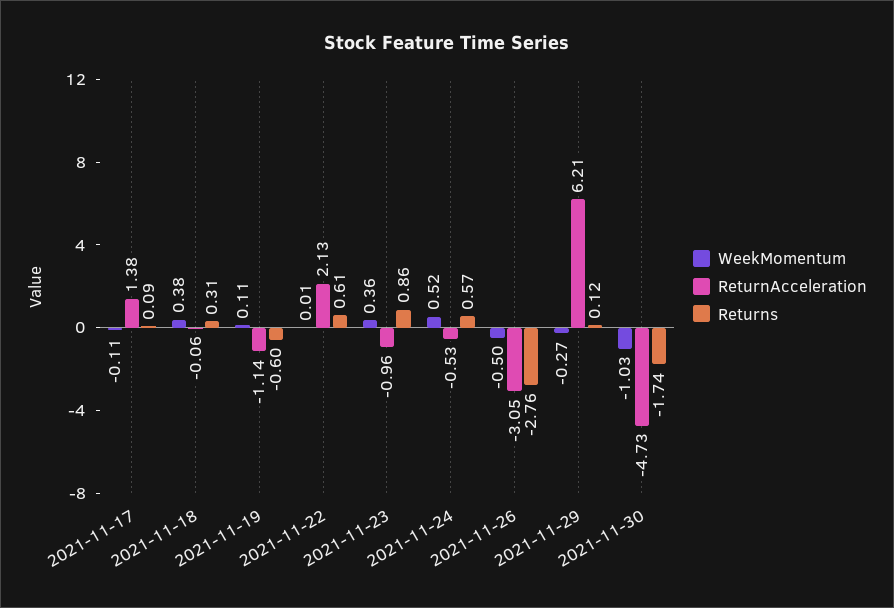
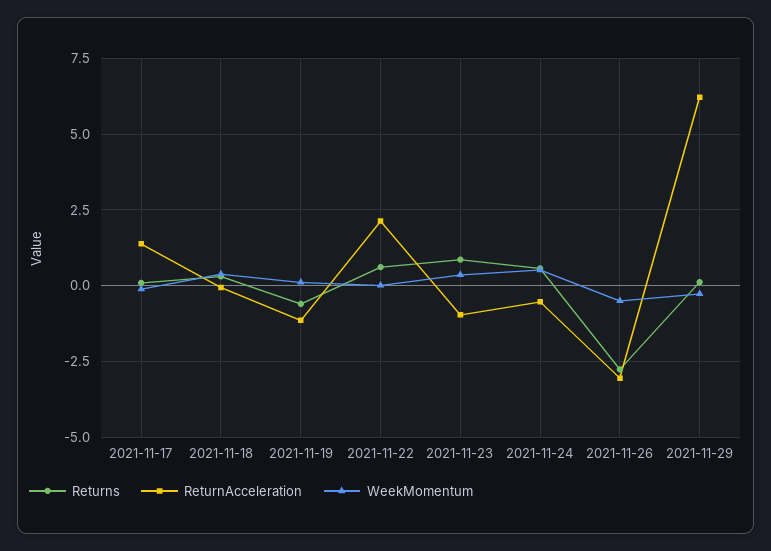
  {
    "WeekMomentum": {
      "2021-11-17": -0.11,
      "2021-11-18": 0.38,
      "2021-11-19": 0.11,
      "2021-11-22": 0.01,
      "2021-11-23": 0.36,
      "2021-11-24": 0.52,
      "2021-11-26": -0.5,
-     "2021-11-29": -0.27,
+     "2021-11-29": -0.27
-     "2021-11-30": -1.03
    },
    "ReturnAcceleration": {
      "2021-11-17": 1.38,
      "2021-11-18": -0.06,
      "2021-11-19": -1.14,
      "2021-11-22": 2.13,
      "2021-11-23": -0.96,
      "2021-11-24": -0.53,
      "2021-11-26": -3.05,
-     "2021-11-29": 6.21,
+     "2021-11-29": 6.21
-     "2021-11-30": -4.73
    },
    "Returns": {
      "2021-11-17": 0.09,
      "2021-11-18": 0.31,
      "2021-11-19": -0.6,
      "2021-11-22": 0.61,
      "2021-11-23": 0.86,
      "2021-11-24": 0.57,
      "2021-11-26": -2.76,
-     "2021-11-29": 0.12,
+     "2021-11-29": 0.12
-     "2021-11-30": -1.74
    }
  }

